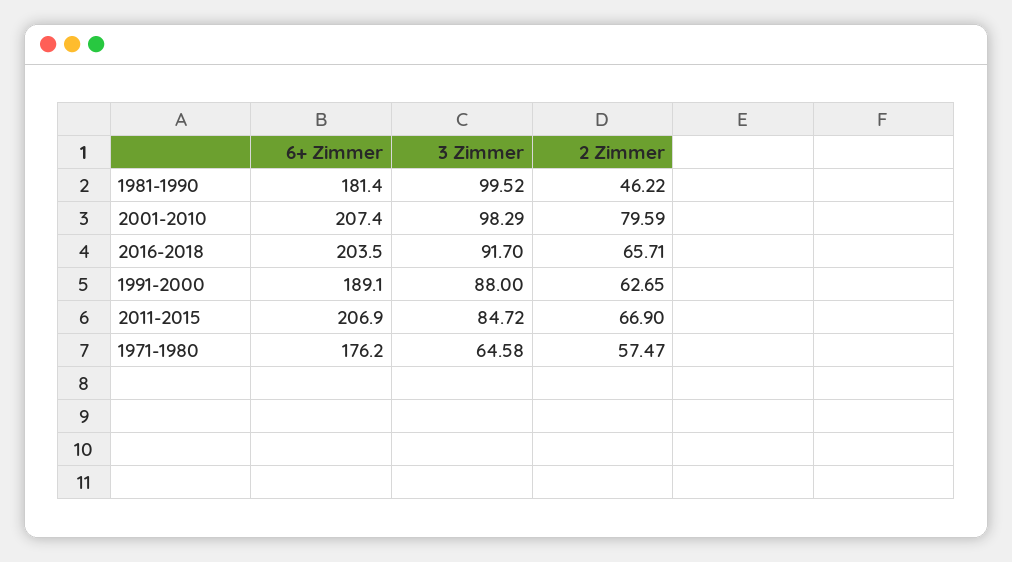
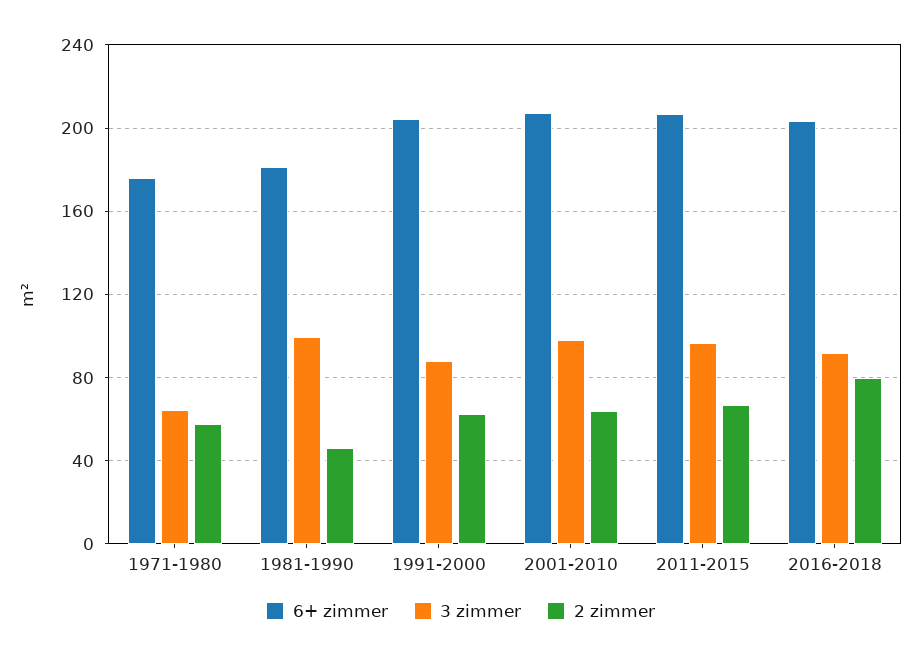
  {
    "6+ Zimmer": {
      "1981-1990": 181.4,
      "2001-2010": 207.4,
      "2016-2018": 203.5,
-     "1991-2000": 189.1,
+     "1991-2000": 205,
      "2011-2015": 206.9,
      "1971-1980": 176.2
    },
    "3 Zimmer": {
      "1981-1990": 99.52,
      "2001-2010": 98.29,
      "2016-2018": 91.7,
      "1991-2000": 88,
-     "2011-2015": 84.72,
+     "2011-2015": 95,
      "1971-1980": 64.58
    },
    "2 Zimmer": {
      "1981-1990": 46.22,
-     "2001-2010": 79.59,
+     "2001-2010": 65,
-     "2016-2018": 65.71,
+     "2016-2018": 80,
      "1991-2000": 62.65,
      "2011-2015": 66.9,
      "1971-1980": 57.47
    }
  }

